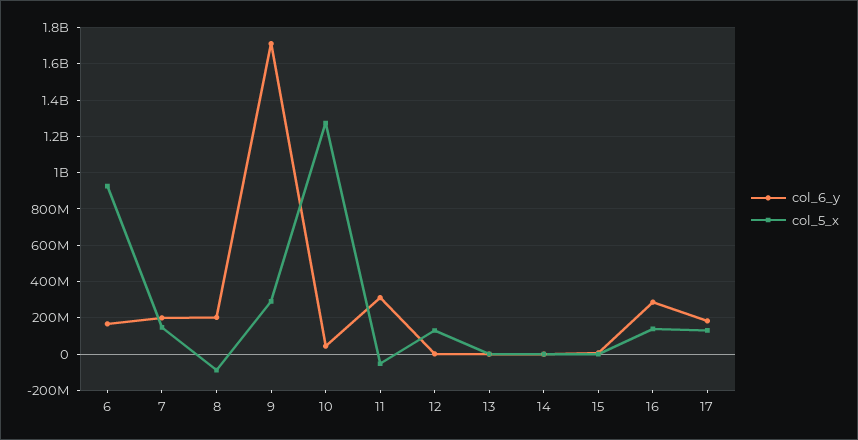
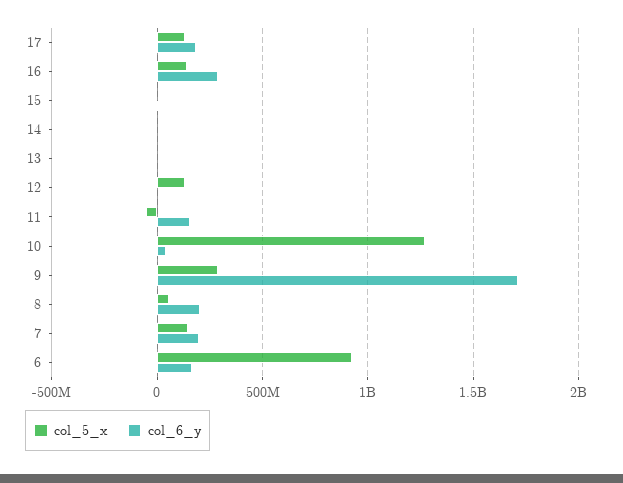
  {
    "col_6_y": {
      "6": 150000000,
      "7": 200000000,
      "8": 200000000,
      "9": 1700000000,
      "10": 50000000,
-     "11": 300000000,
+     "11": 150000000,
      "12": 0,
      "13": 0,
      "14": 0,
      "15": 0,
      "16": 300000000,
      "17": 200000000
    },
    "col_5_x": {
      "6": 950000000,
      "7": 150000000,
-     "8": -100000000,
+     "8": 50000000,
      "9": 300000000,
      "10": 1250000000,
      "11": -50000000,
      "12": 150000000,
      "13": 0,
      "14": 0,
      "15": 0,
      "16": 150000000,
      "17": 150000000
    }
  }

